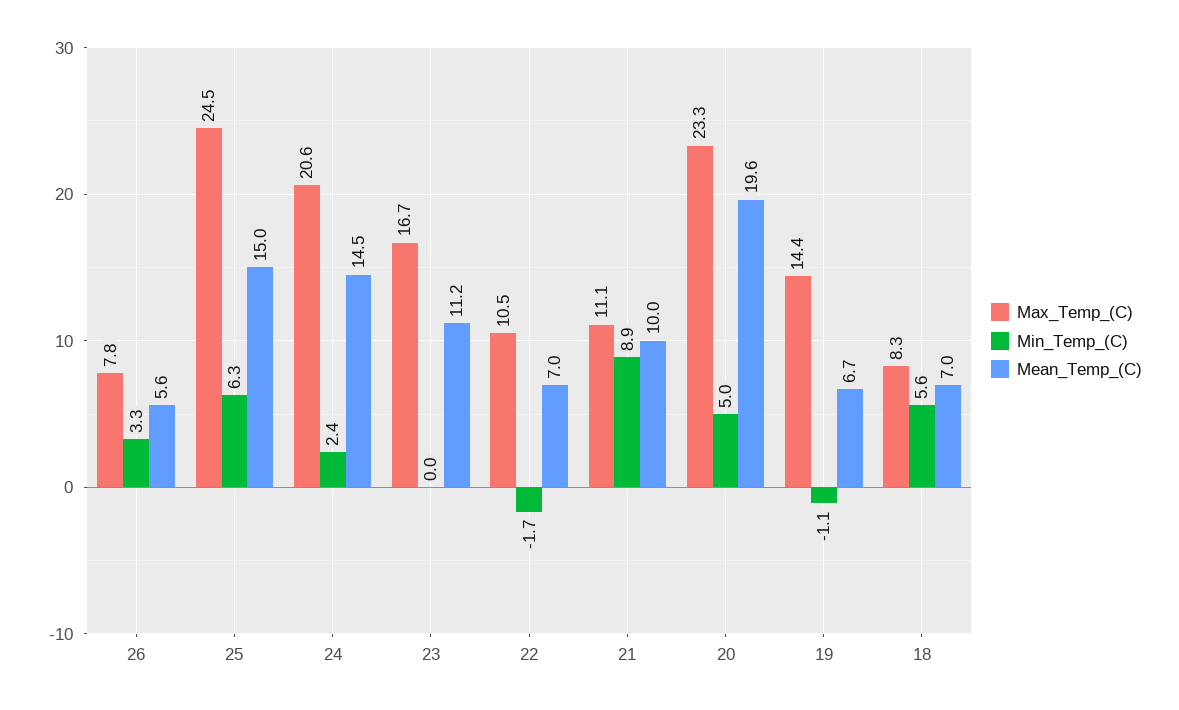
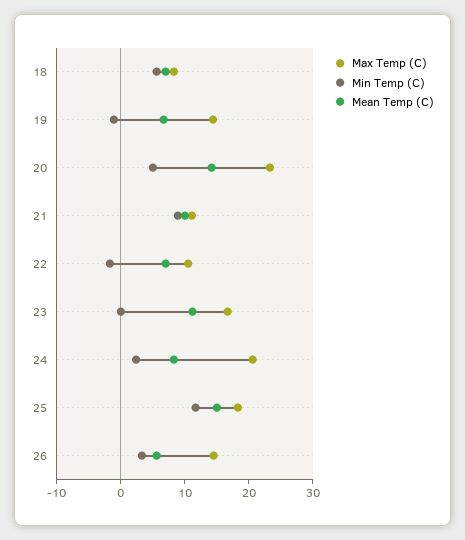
  {
    "Max_Temp_(C)": {
-     "26": 7.8,
+     "26": 14,
-     "25": 24.5,
+     "25": 18,
      "24": 20.6,
      "23": 16.7,
      "22": 10.5,
      "21": 11.1,
      "20": 23.3,
      "19": 14.4,
      "18": 8.3
    },
    "Min_Temp_(C)": {
      "26": 3.3,
-     "25": 6.3,
+     "25": 12,
      "24": 2.4,
      "23": 0,
      "22": -1.7,
      "21": 8.9,
      "20": 5,
      "19": -1.1,
      "18": 5.6
    },
    "Mean_Temp_(C)": {
      "26": 5.6,
      "25": 15,
-     "24": 14.5,
+     "24": 8,
      "23": 11.2,
      "22": 7,
      "21": 10,
-     "20": 19.6,
+     "20": 14,
      "19": 6.7,
      "18": 7
    }
  }

